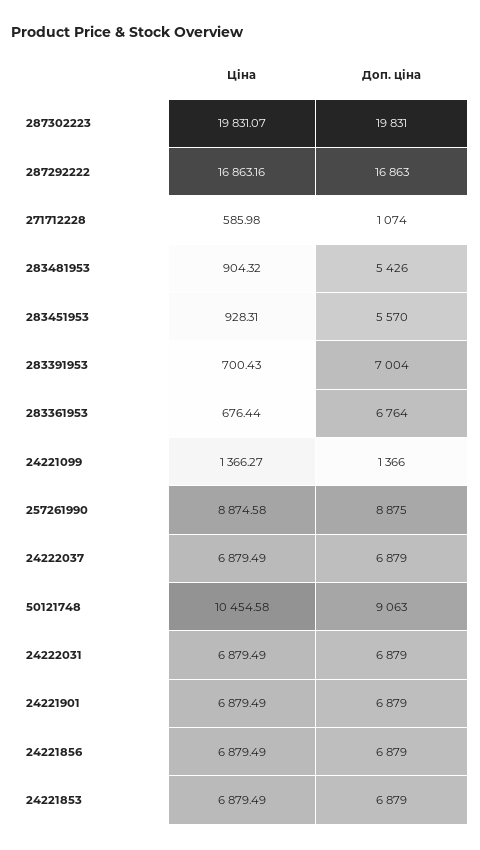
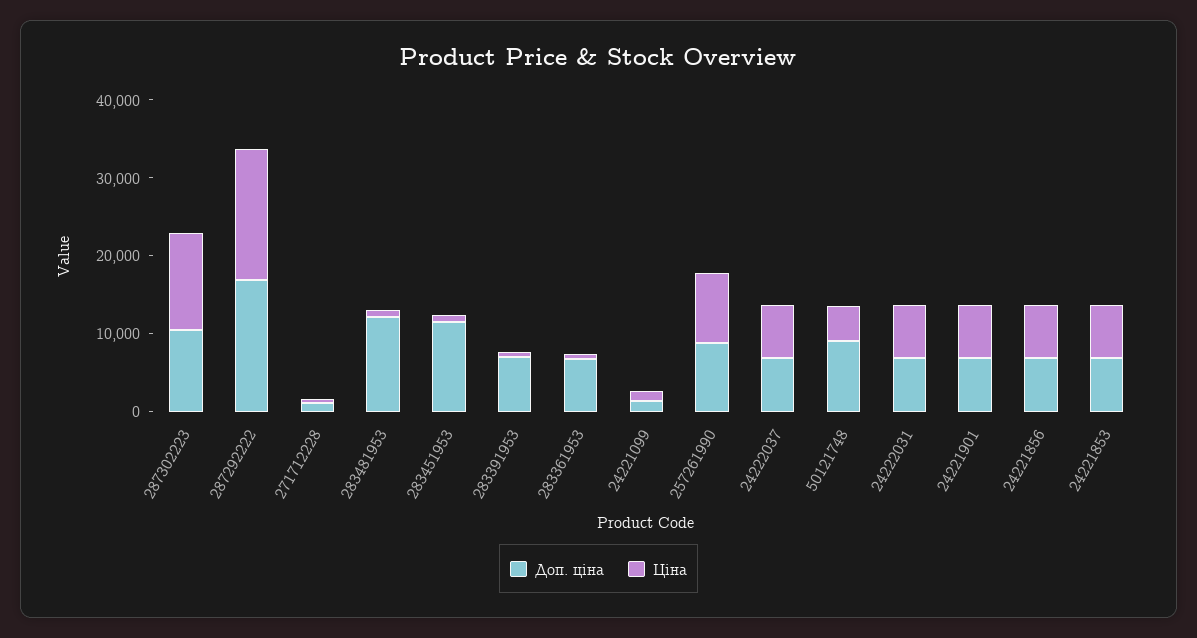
  {
    "Ціна": {
-     "287302223": 19831.07,
+     "287302223": 12000,
      "287292222": 16863.16,
      "271712228": 585.98,
      "283481953": 904.32,
      "283451953": 928.31,
      "283391953": 700.43,
      "283361953": 676.44,
      "24221099": 1366.27,
      "257261990": 8874.58,
      "24222037": 6879.49,
-     "50121748": 10454.58,
+     "50121748": 4000,
      "24222031": 6879.49,
      "24221901": 6879.49,
      "24221856": 6879.49,
      "24221853": 6879.49
    },
    "Доп. ціна": {
-     "287302223": 19831,
+     "287302223": 10000,
      "287292222": 16863,
      "271712228": 1074,
-     "283481953": 5426,
+     "283481953": 12000,
-     "283451953": 5570,
+     "283451953": 12000,
      "283391953": 7004,
      "283361953": 6764,
      "24221099": 1366,
      "257261990": 8875,
      "24222037": 6879,
      "50121748": 9063,
      "24222031": 6879,
      "24221901": 6879,
      "24221856": 6879,
      "24221853": 6879
    }
  }

